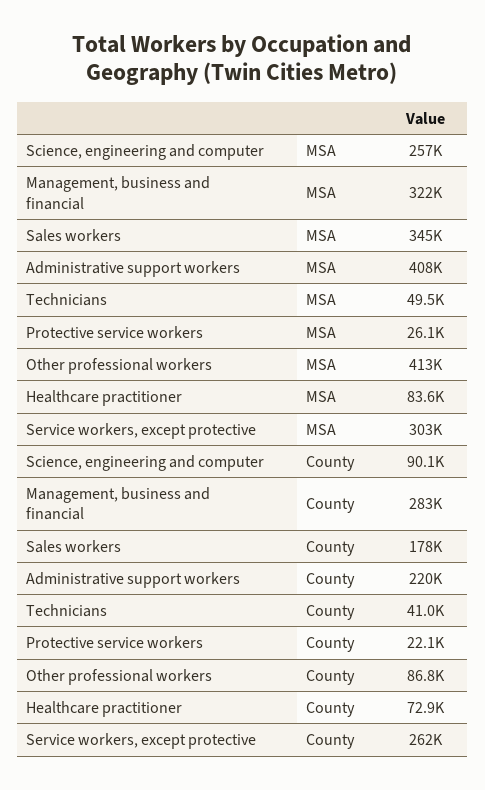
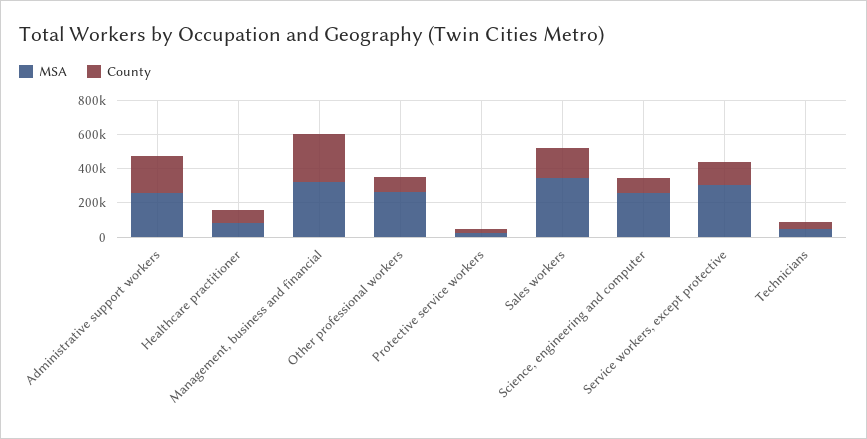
  {
    "MSA": {
      "Science, engineering and computer": 257000,
      "Management, business and financial": 322000,
      "Sales workers": 345000,
-     "Administrative support workers": 408000,
+     "Administrative support workers": 250000,
      "Technicians": 49500,
      "Protective service workers": 26100,
-     "Other professional workers": 413000,
+     "Other professional workers": 250000,
      "Healthcare practitioner": 83600,
      "Service workers, except protective": 303000
    },
    "County": {
      "Science, engineering and computer": 90100,
      "Management, business and financial": 283000,
      "Sales workers": 178000,
      "Administrative support workers": 220000,
      "Technicians": 41000,
      "Protective service workers": 22100,
      "Other professional workers": 86800,
      "Healthcare practitioner": 72900,
-     "Service workers, except protective": 262000
+     "Service workers, except protective": 150000
    }
  }

